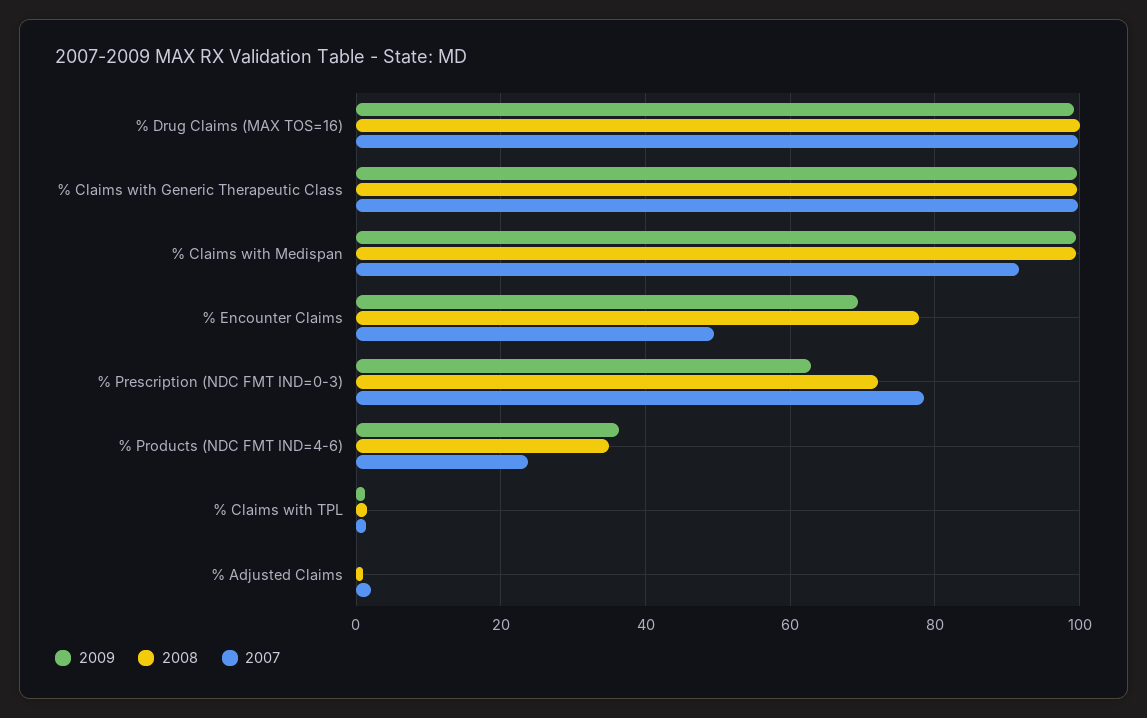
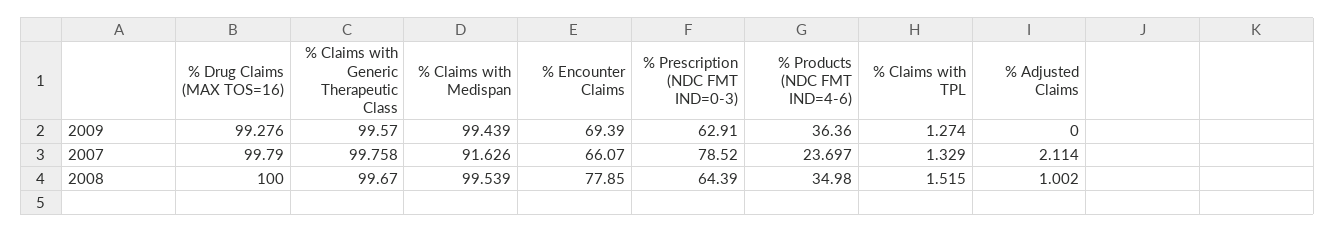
  {
    "2009": {
      "% Drug Claims (MAX TOS=16)": 99.276,
      "% Claims with Generic Therapeutic Class": 99.57,
      "% Claims with Medispan": 99.439,
      "% Encounter Claims": 69.39,
      "% Prescription (NDC FMT IND=0-3)": 62.91,
      "% Products (NDC FMT IND=4-6)": 36.36,
      "% Claims with TPL": 1.274,
      "% Adjusted Claims": 0
    },
    "2008": {
      "% Drug Claims (MAX TOS=16)": 100,
      "% Claims with Generic Therapeutic Class": 99.67,
      "% Claims with Medispan": 99.539,
      "% Encounter Claims": 77.85,
-     "% Prescription (NDC FMT IND=0-3)": 72,
+     "% Prescription (NDC FMT IND=0-3)": 64.39,
      "% Products (NDC FMT IND=4-6)": 34.98,
      "% Claims with TPL": 1.515,
      "% Adjusted Claims": 1.002
    },
    "2007": {
      "% Drug Claims (MAX TOS=16)": 99.79,
      "% Claims with Generic Therapeutic Class": 99.758,
      "% Claims with Medispan": 91.626,
-     "% Encounter Claims": 50,
+     "% Encounter Claims": 66.07,
      "% Prescription (NDC FMT IND=0-3)": 78.52,
      "% Products (NDC FMT IND=4-6)": 23.697,
      "% Claims with TPL": 1.329,
      "% Adjusted Claims": 2.114
    }
  }

